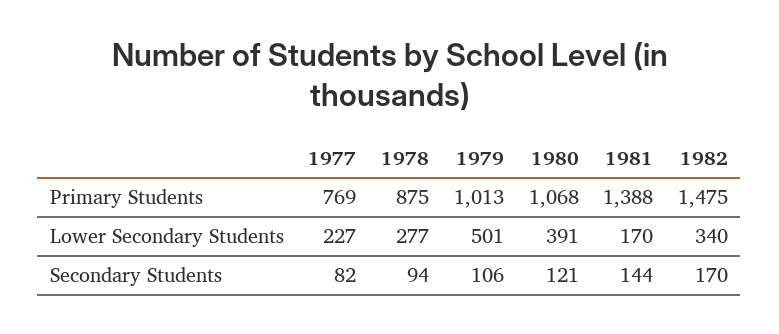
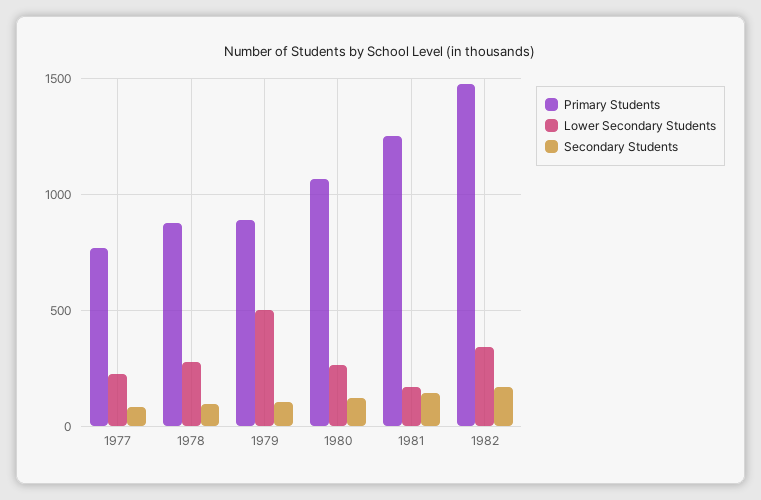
  {
    "Primary Students": {
      "1977": 769,
      "1978": 875,
-     "1979": 1013,
+     "1979": 900,
      "1980": 1068,
-     "1981": 1388,
+     "1981": 1250,
      "1982": 1475
    },
    "Lower Secondary Students": {
      "1977": 227,
      "1978": 277,
      "1979": 501,
-     "1980": 391,
+     "1980": 250,
      "1981": 170,
      "1982": 340
    },
    "Secondary Students": {
      "1977": 82,
      "1978": 94,
      "1979": 106,
      "1980": 121,
      "1981": 144,
      "1982": 170
    }
  }

